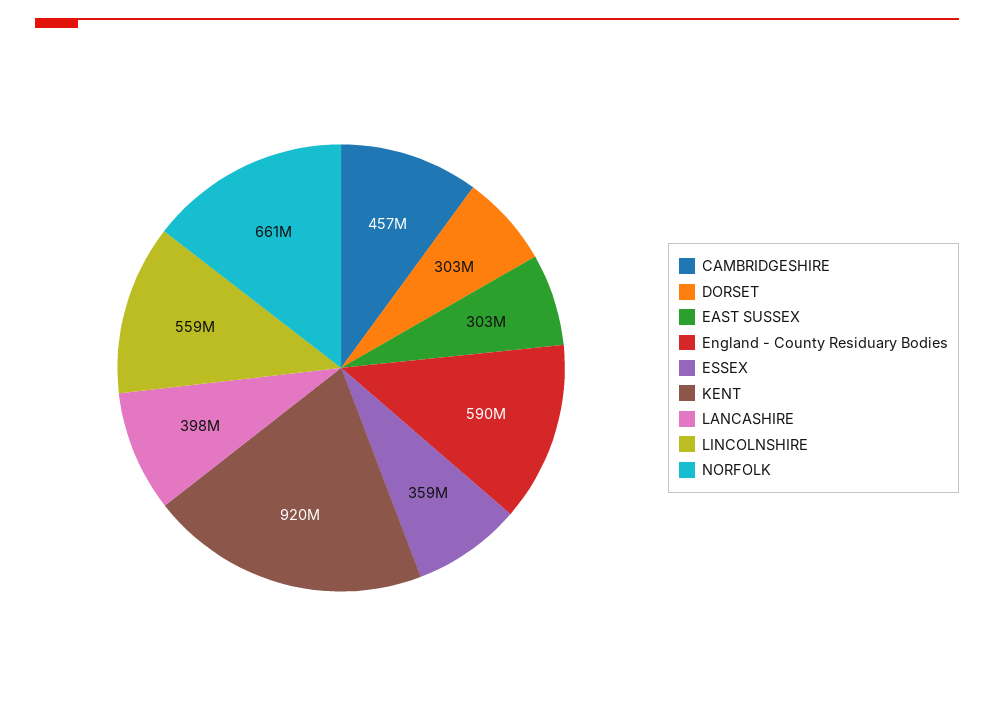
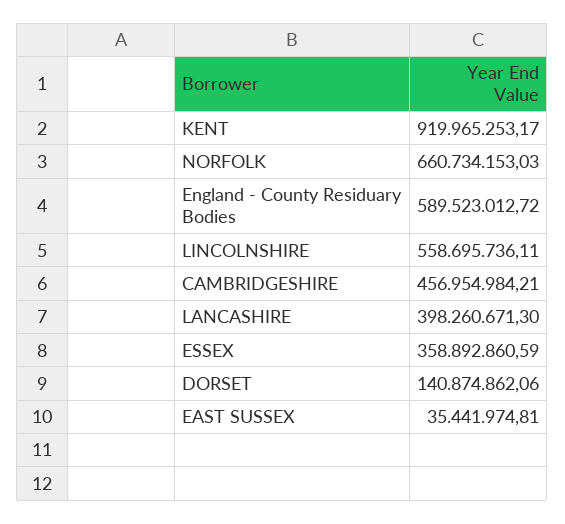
  {
    "CAMBRIDGESHIRE": 456954984.21,
-   "DORSET": 303000000,
+   "DORSET": 140874862.06,
-   "EAST SUSSEX": 303000000,
+   "EAST SUSSEX": 35441974.81,
    "England - County Residuary Bodies": 589523012.72,
    "ESSEX": 358892860.59,
    "KENT": 919965253.17,
    "LANCASHIRE": 398260671.3,
    "LINCOLNSHIRE": 558695736.11,
    "NORFOLK": 660734153.03
  }

